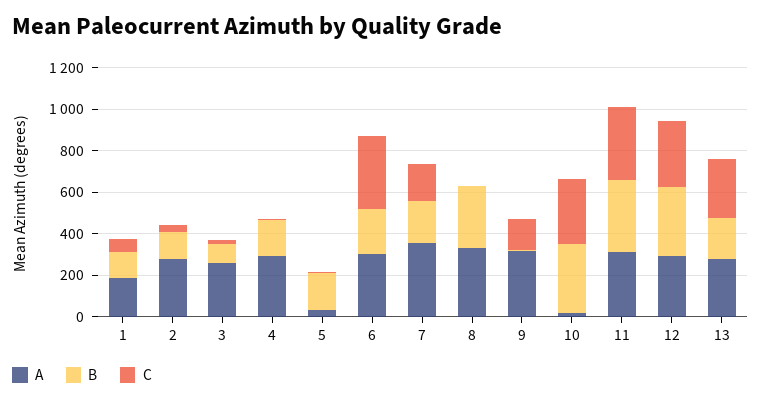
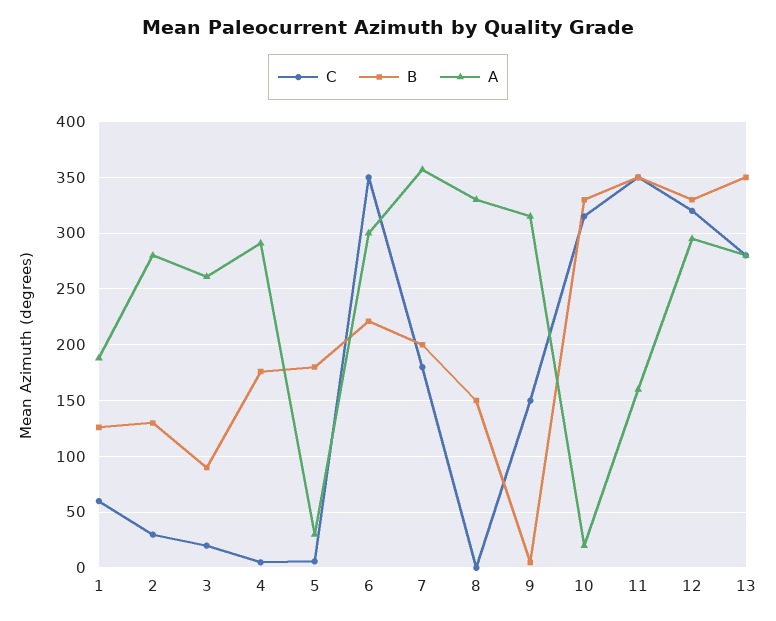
  {
    "A": {
      "1": 190,
      "2": 280,
      "3": 260,
      "4": 290,
      "5": 30,
      "6": 300,
      "7": 360,
      "8": 330,
      "9": 320,
      "10": 20,
-     "11": 300,
+     "11": 160,
      "12": 300,
      "13": 280
    },
    "B": {
      "1": 130,
      "2": 130,
      "3": 90,
      "4": 180,
      "5": 180,
      "6": 220,
      "7": 200,
-     "8": 300,
+     "8": 150,
      "9": 10,
      "10": 330,
      "11": 350,
      "12": 330,
-     "13": 200
+     "13": 350
    },
    "C": {
      "1": 60,
      "2": 30,
      "3": 20,
      "4": 10,
      "5": 10,
      "6": 350,
      "7": 180,
      "8": 0,
      "9": 150,
      "10": 320,
      "11": 350,
      "12": 320,
      "13": 280
    }
  }

